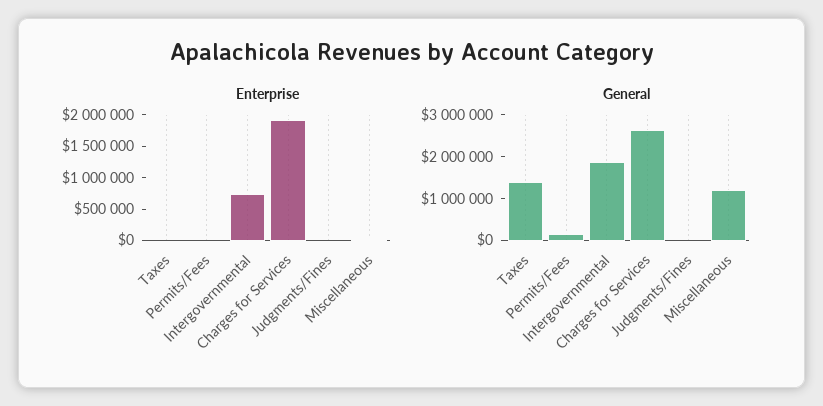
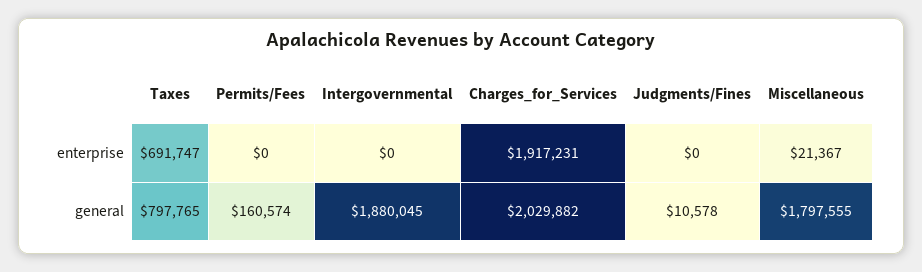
  {
    "Enterprise": {
-     "Taxes": 0,
+     "Taxes": 691747,
      "Permits/Fees": 0,
-     "Intergovernmental": 750000,
+     "Intergovernmental": 0,
      "Charges for Services": 1917231,
      "Judgments/Fines": 0,
      "Miscellaneous": 21367
    },
    "General": {
-     "Taxes": 1400000,
+     "Taxes": 797765,
      "Permits/Fees": 160574,
      "Intergovernmental": 1880045,
-     "Charges for Services": 2600000,
+     "Charges for Services": 2029882,
      "Judgments/Fines": 10578,
-     "Miscellaneous": 1200000
+     "Miscellaneous": 1797555
    }
  }

